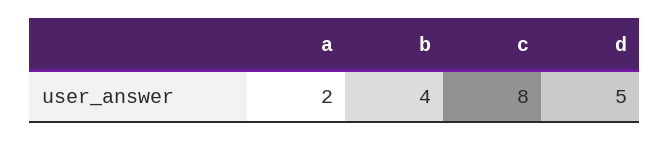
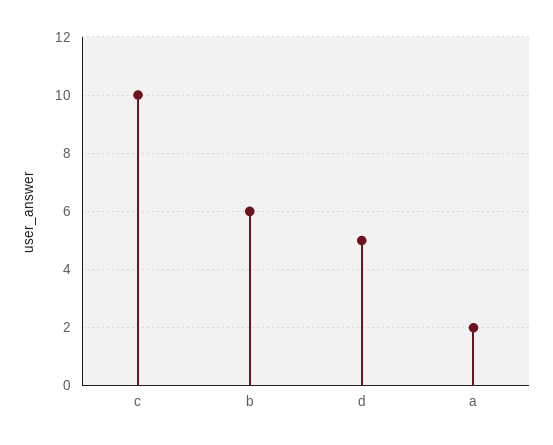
  {
    "a": 2,
-   "b": 4,
+   "b": 6,
-   "c": 8,
+   "c": 10,
    "d": 5
  }

